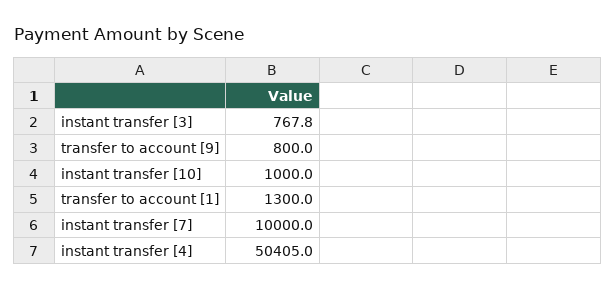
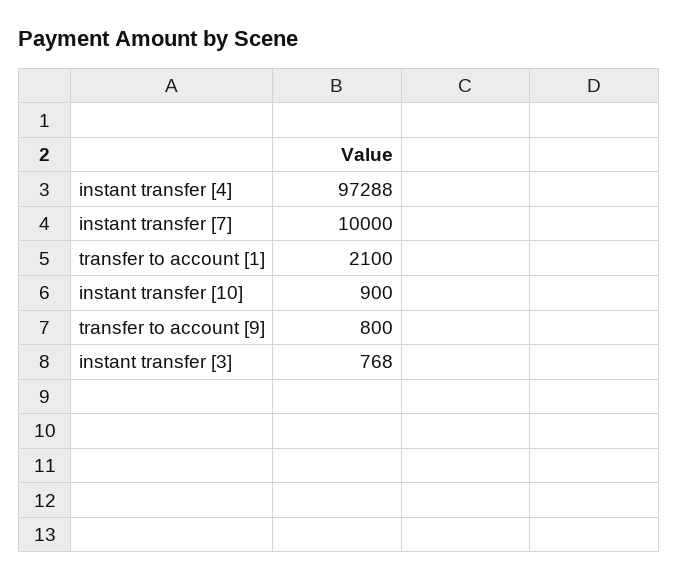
  {
    "instant transfer [3]": 767.8,
    "transfer to account [9]": 800,
-   "instant transfer [10]": 1000,
+   "instant transfer [10]": 900,
-   "transfer to account [1]": 1300,
+   "transfer to account [1]": 2100,
    "instant transfer [7]": 10000,
-   "instant transfer [4]": 50405
+   "instant transfer [4]": 97288
  }

